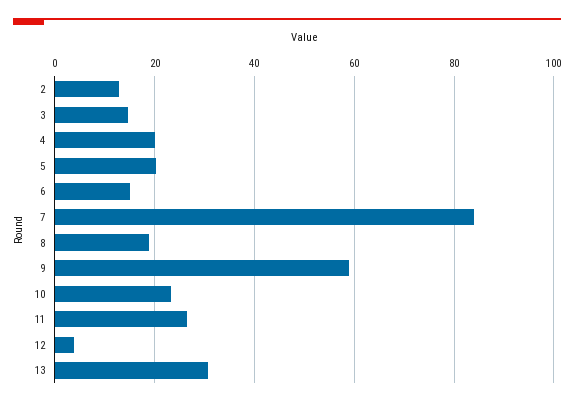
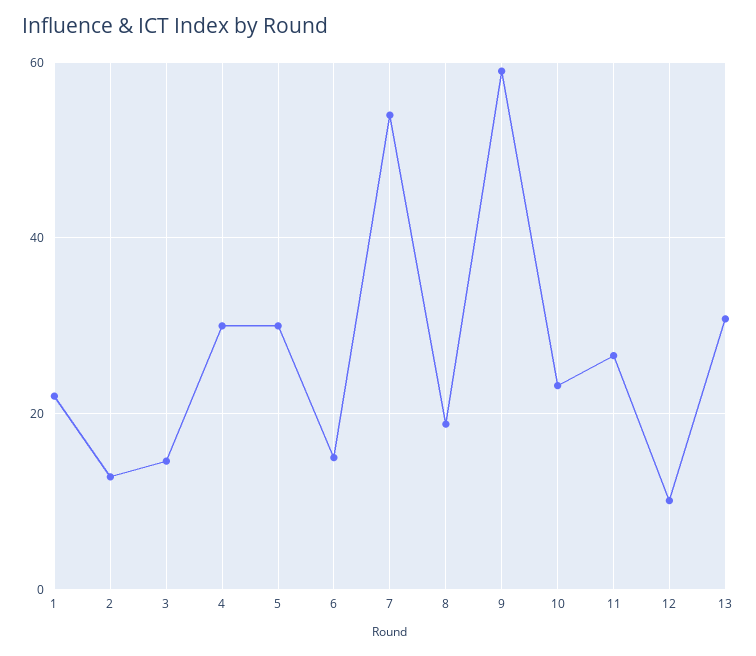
  {
    "2": 12,
    "3": 14,
-   "4": 20,
+   "4": 30,
-   "5": 20,
+   "5": 30,
    "6": 16,
-   "7": 84,
+   "7": 54,
    "8": 18,
    "9": 60,
    "10": 24,
    "11": 26,
-   "12": 4,
+   "12": 10,
-   "13": 30
+   "13": 30,
+   "1": 22
  }

